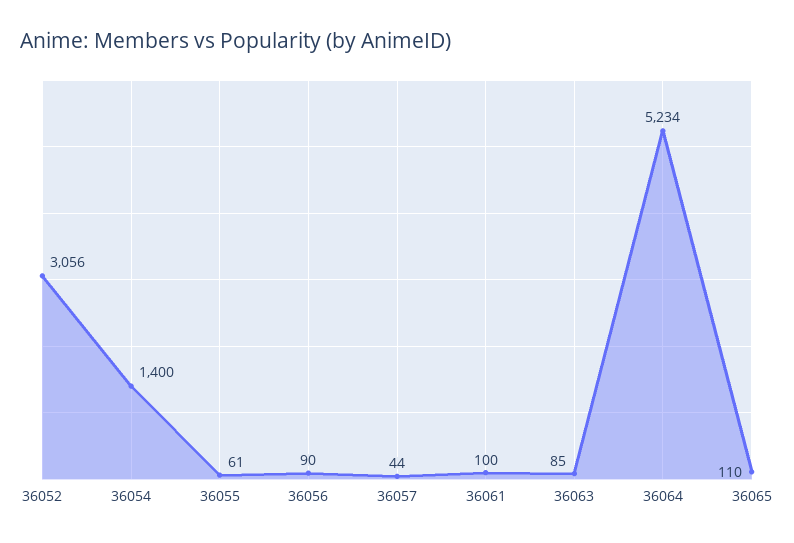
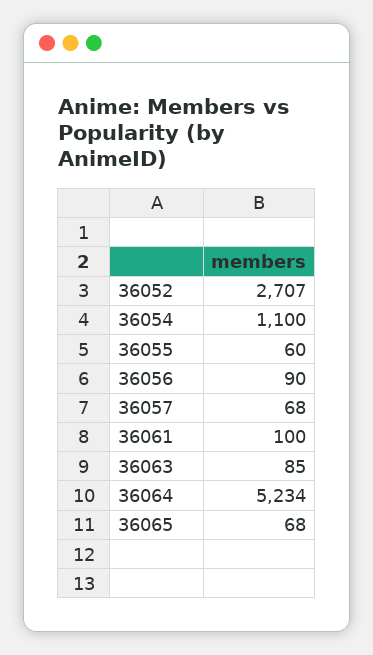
  {
-   "36052": 3056,
+   "36052": 2707,
-   "36054": 1400,
+   "36054": 1100,
-   "36055": 61,
+   "36055": 60,
    "36056": 90,
-   "36057": 44,
+   "36057": 68,
    "36061": 100,
    "36063": 85,
    "36064": 5234,
-   "36065": 110
+   "36065": 68
  }

